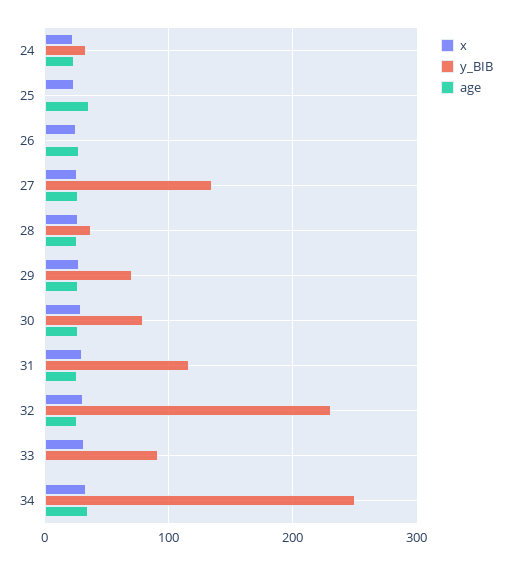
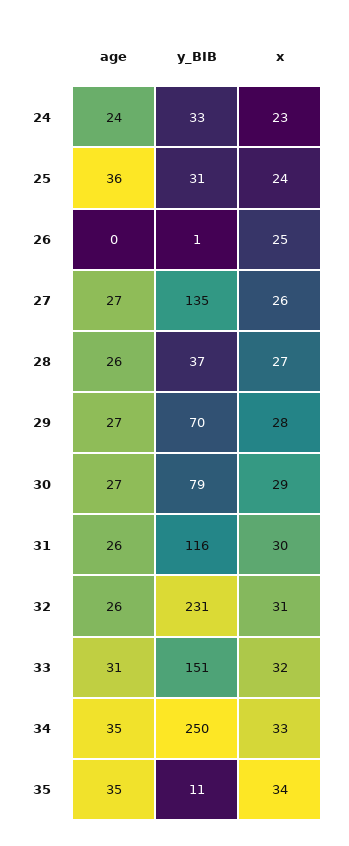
  {
    "x": {
      "24": 23,
      "25": 24,
      "26": 25,
      "27": 26,
      "28": 27,
      "29": 28,
      "30": 29,
      "31": 30,
      "32": 31,
      "33": 32,
-     "34": 33
+     "34": 33,
+     "35": 34
    },
    "y_BIB": {
      "24": 33,
-     "25": 0,
+     "25": 31,
      "26": 1,
      "27": 135,
      "28": 37,
      "29": 70,
      "30": 79,
      "31": 116,
      "32": 231,
-     "33": 90,
+     "33": 151,
-     "34": 250
+     "34": 250,
+     "35": 11
    },
    "age": {
      "24": 24,
      "25": 36,
-     "26": 30,
+     "26": 0,
      "27": 27,
      "28": 26,
      "29": 27,
      "30": 27,
      "31": 26,
      "32": 26,
-     "33": 0,
+     "33": 31,
-     "34": 35
+     "34": 35,
+     "35": 35
    }
  }

